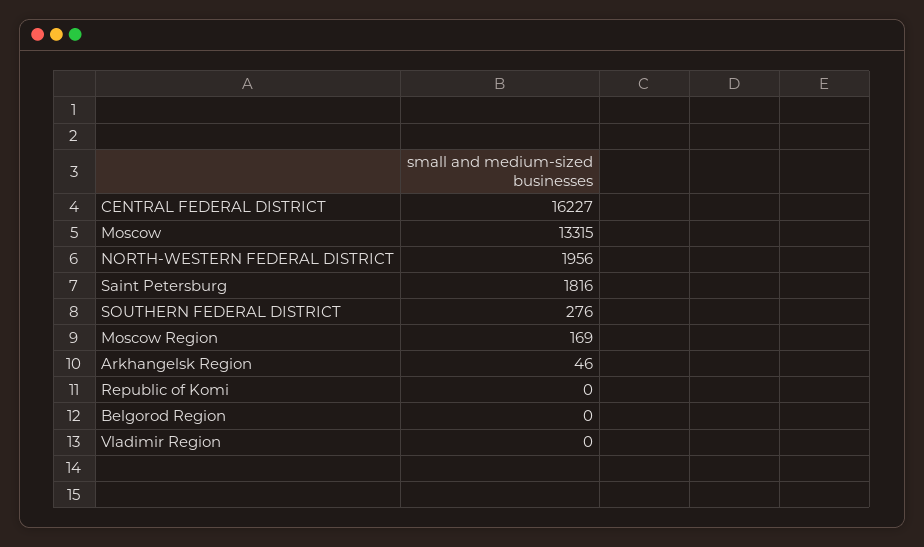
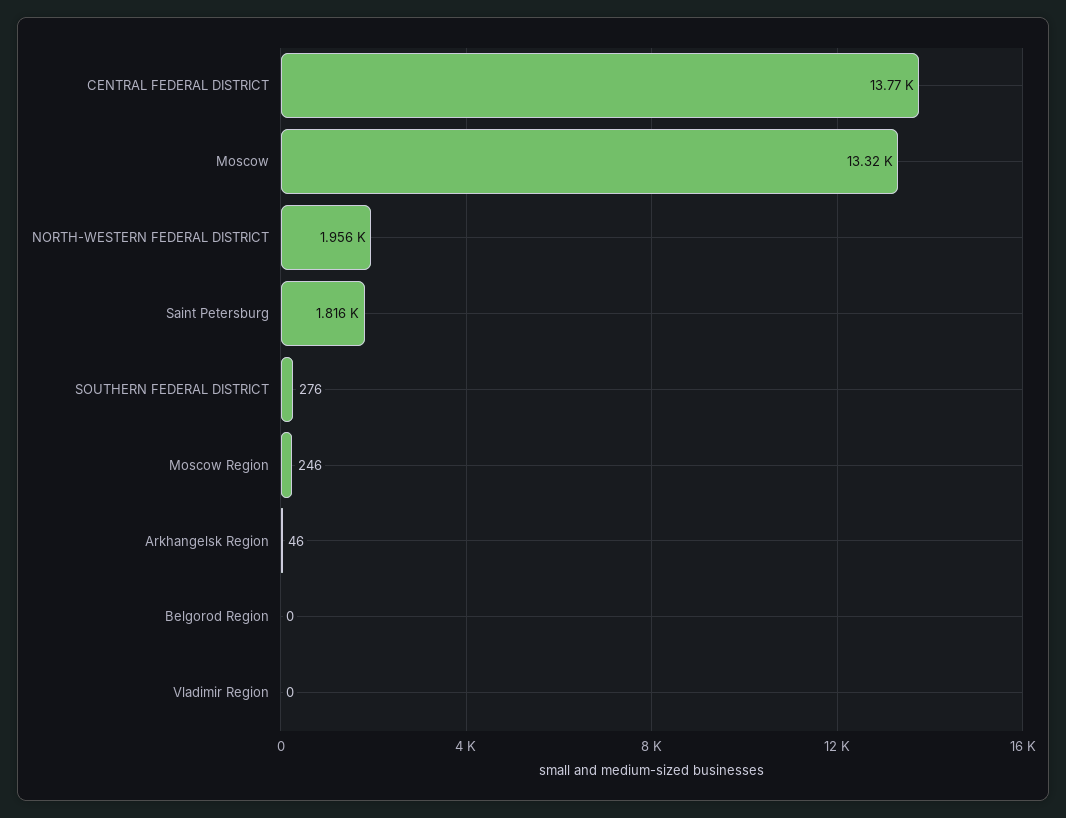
  {
-   "CENTRAL FEDERAL DISTRICT": 16227,
+   "CENTRAL FEDERAL DISTRICT": 13770,
    "Moscow": 13315,
    "NORTH-WESTERN FEDERAL DISTRICT": 1956,
    "Saint Petersburg": 1816,
    "SOUTHERN FEDERAL DISTRICT": 276,
-   "Moscow Region": 169,
+   "Moscow Region": 246,
    "Arkhangelsk Region": 46,
-   "Republic of Komi": 0,
    "Belgorod Region": 0,
    "Vladimir Region": 0
  }

